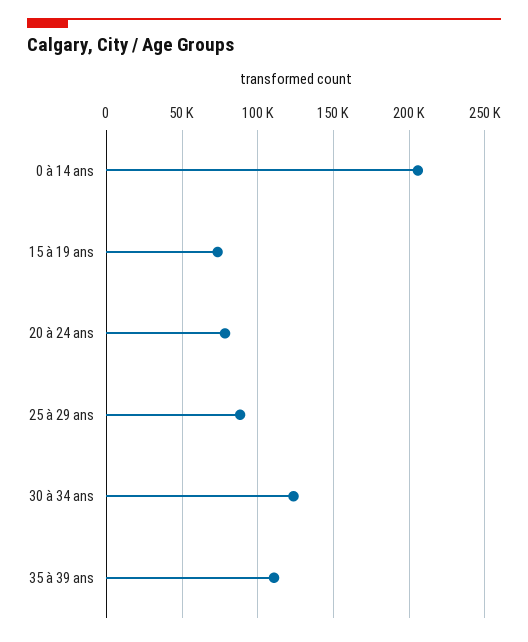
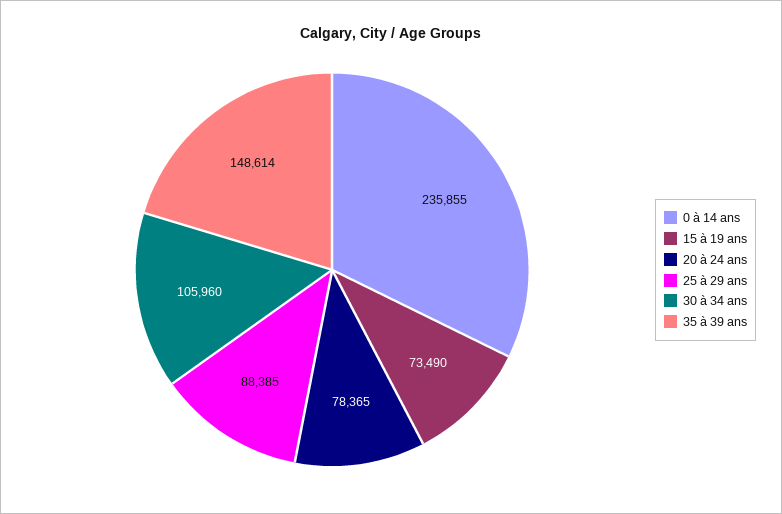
  {
-   "0 à 14 ans": 205000,
+   "0 à 14 ans": 235855,
    "15 à 19 ans": 73490,
    "20 à 24 ans": 78365,
    "25 à 29 ans": 88385,
-   "30 à 34 ans": 125000,
+   "30 à 34 ans": 105960,
-   "35 à 39 ans": 110000
+   "35 à 39 ans": 148614
  }

